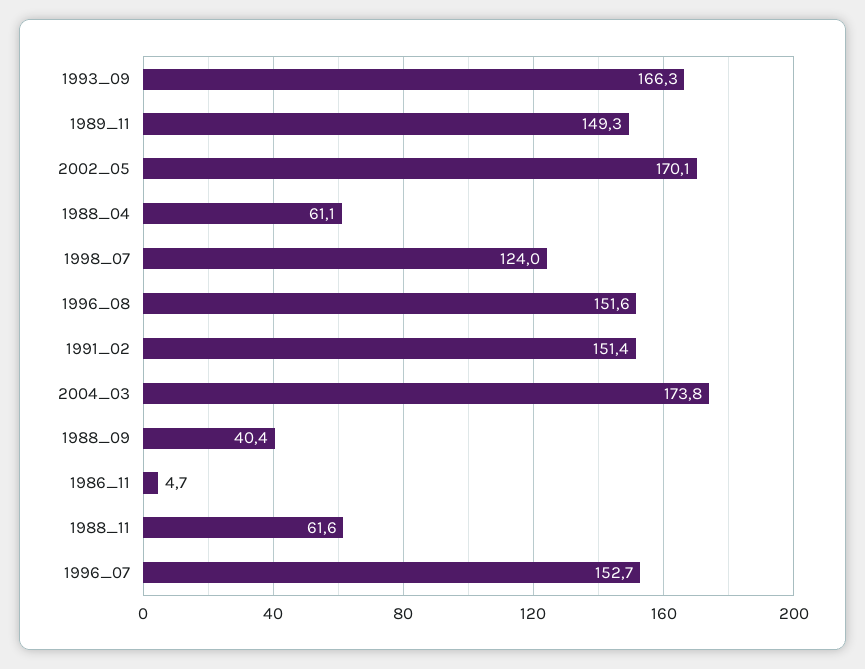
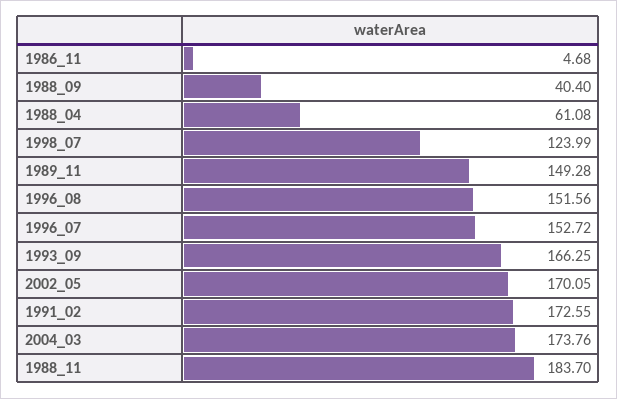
  {
    "1993_09": 166.25,
    "1989_11": 149.28,
    "2002_05": 170.05,
    "1988_04": 61.08,
    "1998_07": 123.99,
    "1996_08": 151.56,
-   "1991_02": 151.4,
+   "1991_02": 172.55,
    "2004_03": 173.76,
    "1988_09": 40.4,
    "1986_11": 4.68,
-   "1988_11": 61.6,
+   "1988_11": 183.7,
    "1996_07": 152.72
  }

